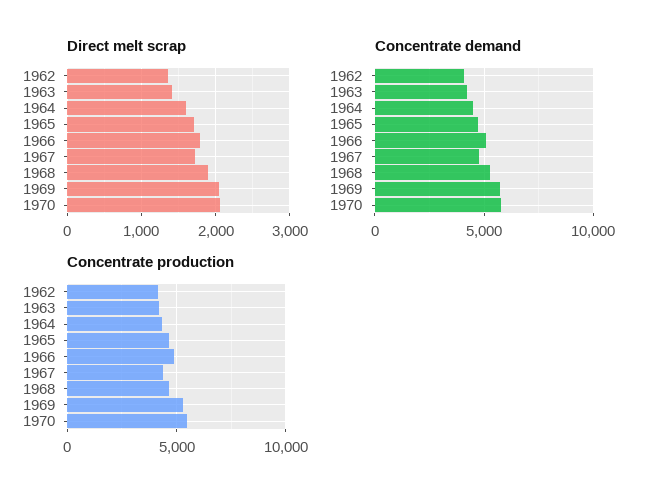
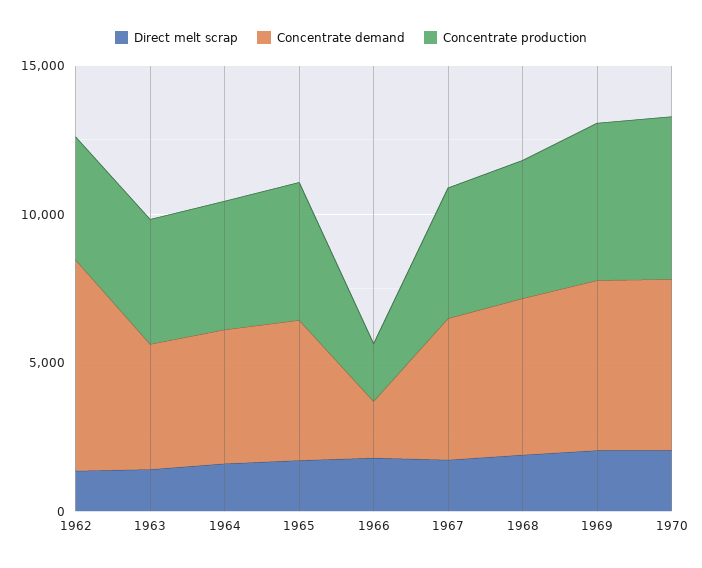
  {
    "Direct melt scrap": {
      "1962": 1400,
      "1963": 1400,
      "1964": 1600,
      "1965": 1700,
      "1966": 1800,
      "1967": 1700,
      "1968": 1900,
      "1969": 2000,
      "1970": 2100
    },
    "Concentrate demand": {
-     "1962": 4000,
+     "1962": 7000,
      "1963": 4000,
      "1964": 4500,
      "1965": 4500,
-     "1966": 5000,
+     "1966": 2000,
      "1967": 5000,
      "1968": 5500,
      "1969": 5500,
      "1970": 6000
    },
    "Concentrate production": {
      "1962": 4000,
      "1963": 4000,
      "1964": 4500,
      "1965": 4500,
-     "1966": 5000,
+     "1966": 2000,
      "1967": 4500,
      "1968": 4500,
      "1969": 5500,
      "1970": 5500
    }
  }

